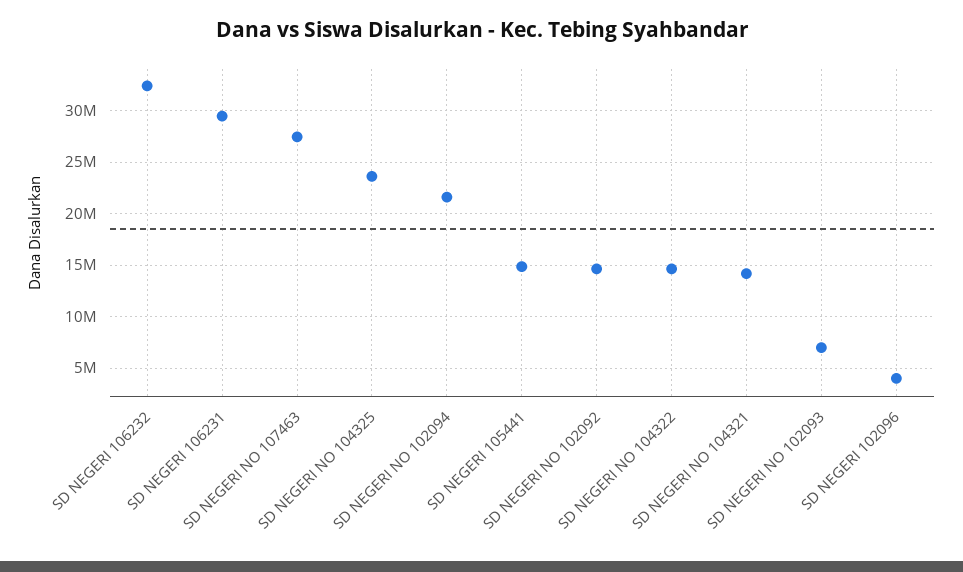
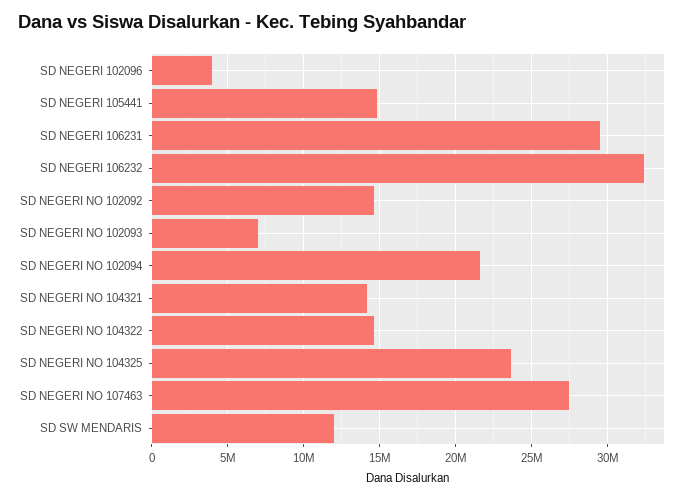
  {
    "SD NEGERI 106232": 32500000,
    "SD NEGERI 106231": 29500000,
    "SD NEGERI NO 107463": 27500000,
    "SD NEGERI NO 104325": 23500000,
    "SD NEGERI NO 102094": 21500000,
    "SD NEGERI 105441": 15000000,
    "SD NEGERI NO 102092": 14500000,
    "SD NEGERI NO 104322": 14500000,
    "SD NEGERI NO 104321": 14000000,
    "SD NEGERI NO 102093": 7000000,
-   "SD NEGERI 102096": 4000000
+   "SD NEGERI 102096": 4000000,
+   "SD SW MENDARIS": 12000000
  }

